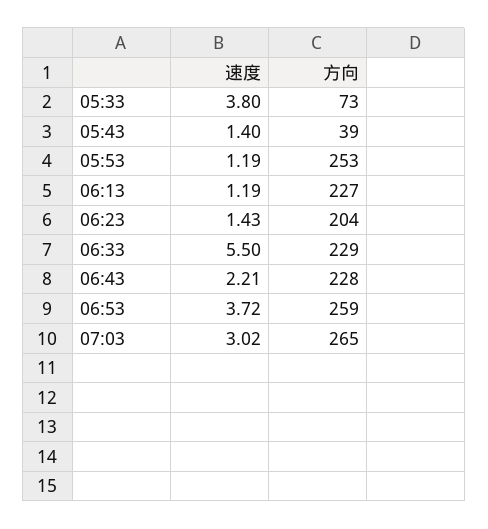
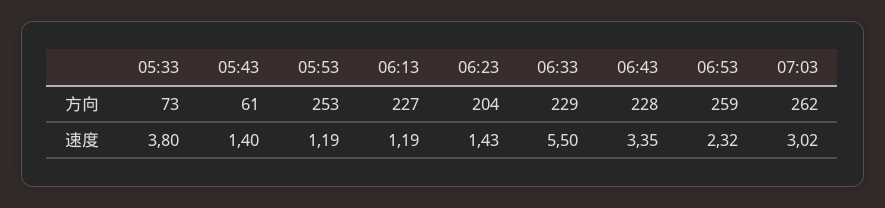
  {
    "速度": {
      "05:33": 3.8,
      "05:43": 1.4,
      "05:53": 1.19,
      "06:13": 1.19,
      "06:23": 1.43,
      "06:33": 5.5,
-     "06:43": 2.21,
+     "06:43": 3.35,
-     "06:53": 3.72,
+     "06:53": 2.32,
      "07:03": 3.02
    },
    "方向": {
      "05:33": 73,
-     "05:43": 39,
+     "05:43": 61,
      "05:53": 253,
      "06:13": 227,
      "06:23": 204,
      "06:33": 229,
      "06:43": 228,
      "06:53": 259,
-     "07:03": 265
+     "07:03": 262
    }
  }

